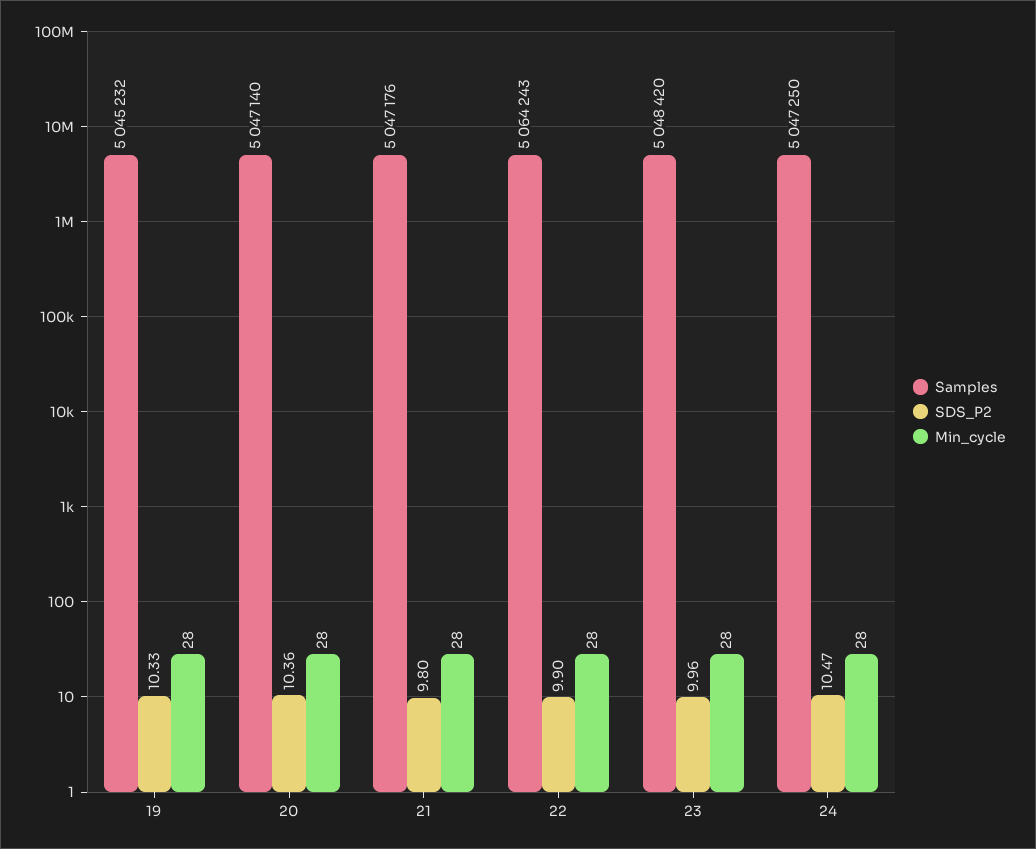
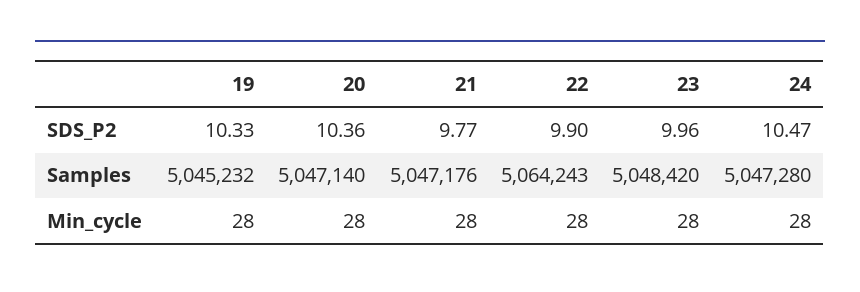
  {
    "Samples": {
      "19": 5045232,
      "20": 5047140,
      "21": 5047176,
      "22": 5064243,
      "23": 5048420,
-     "24": 5047250
+     "24": 5047280
    },
    "SDS_P2": {
      "19": 10.33,
      "20": 10.36,
-     "21": 9.8,
+     "21": 9.77,
      "22": 9.9,
      "23": 9.96,
      "24": 10.47
    },
    "Min_cycle": {
      "19": 28,
      "20": 28,
      "21": 28,
      "22": 28,
      "23": 28,
      "24": 28
    }
  }

